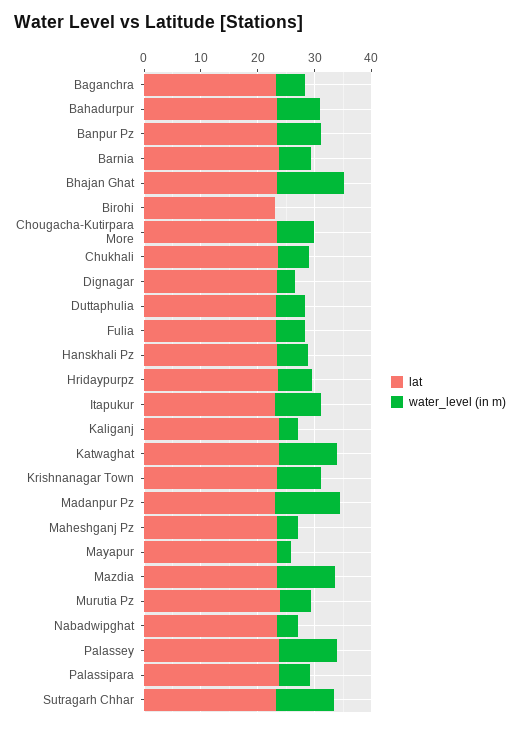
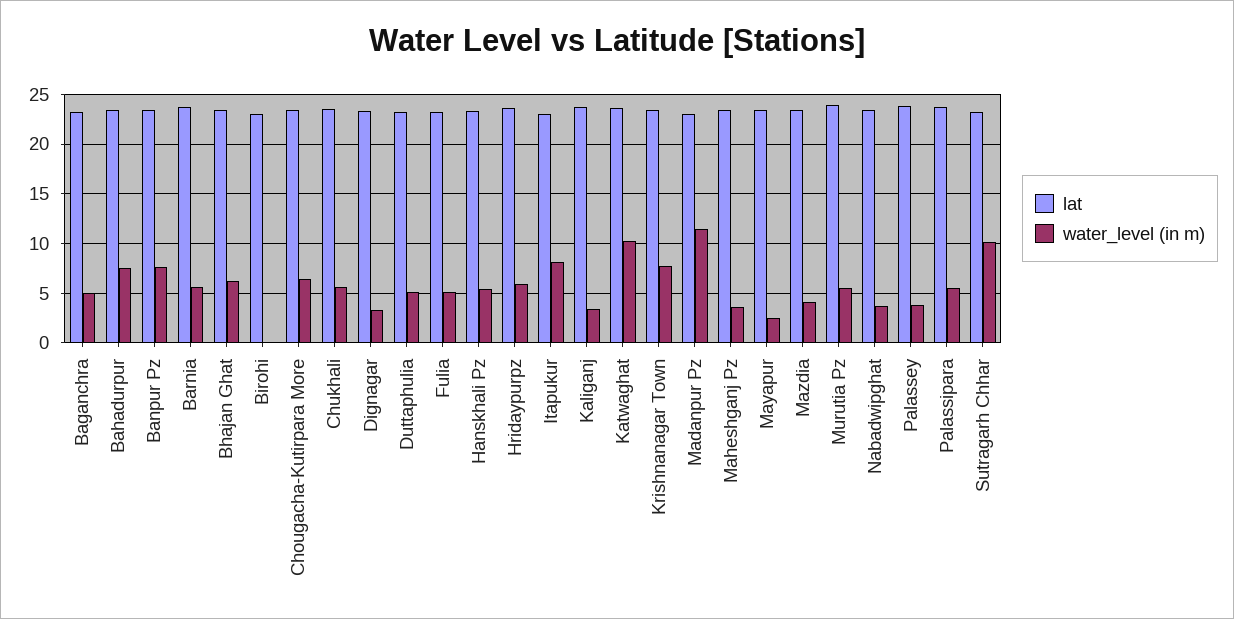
  {
    "lat": {
      "Baganchra": 23,
      "Bahadurpur": 23,
      "Banpur Pz": 23,
      "Barnia": 24,
      "Bhajan Ghat": 23,
      "Birohi": 23,
      "Chougacha-Kutirpara More": 23,
      "Chukhali": 24,
      "Dignagar": 23,
      "Duttaphulia": 23,
      "Fulia": 23,
      "Hanskhali Pz": 23,
      "Hridaypurpz": 24,
      "Itapukur": 23,
      "Kaliganj": 24,
      "Katwaghat": 24,
      "Krishnanagar Town": 23,
      "Madanpur Pz": 23,
      "Maheshganj Pz": 23,
      "Mayapur": 23,
      "Mazdia": 23,
      "Murutia Pz": 24,
      "Nabadwipghat": 23,
      "Palassey": 24,
      "Palassipara": 24,
      "Sutragarh Chhar": 23
    },
    "water_level (in m)": {
      "Baganchra": 5,
      "Bahadurpur": 8,
      "Banpur Pz": 8,
      "Barnia": 6,
-     "Bhajan Ghat": 12,
+     "Bhajan Ghat": 6,
      "Birohi": 0,
      "Chougacha-Kutirpara More": 6,
      "Chukhali": 6,
      "Dignagar": 3,
      "Duttaphulia": 5,
      "Fulia": 5,
      "Hanskhali Pz": 5,
      "Hridaypurpz": 6,
      "Itapukur": 8,
      "Kaliganj": 3,
      "Katwaghat": 10,
      "Krishnanagar Town": 8,
      "Madanpur Pz": 11,
      "Maheshganj Pz": 4,
      "Mayapur": 2,
-     "Mazdia": 10,
+     "Mazdia": 4,
      "Murutia Pz": 5,
      "Nabadwipghat": 4,
-     "Palassey": 10,
+     "Palassey": 4,
      "Palassipara": 6,
      "Sutragarh Chhar": 10
    }
  }

